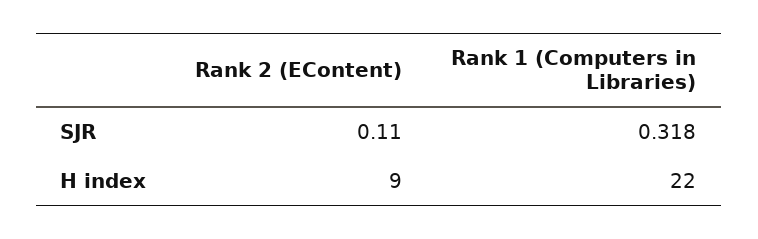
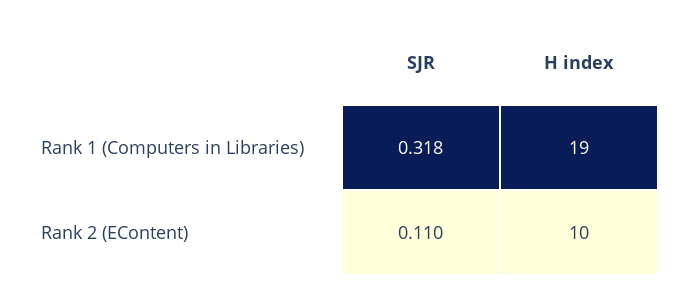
  {
    "Rank 2 (EContent)": {
      "SJR": 0.11,
-     "H index": 9
+     "H index": 10
    },
    "Rank 1 (Computers in Libraries)": {
      "SJR": 0.318,
-     "H index": 22
+     "H index": 19
    }
  }

